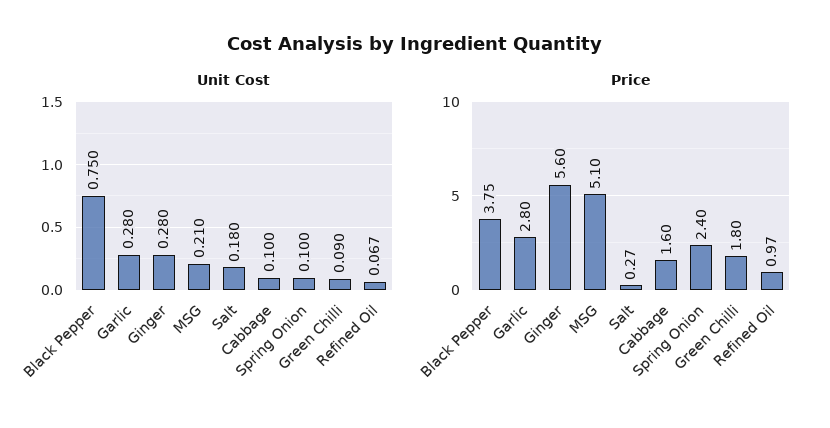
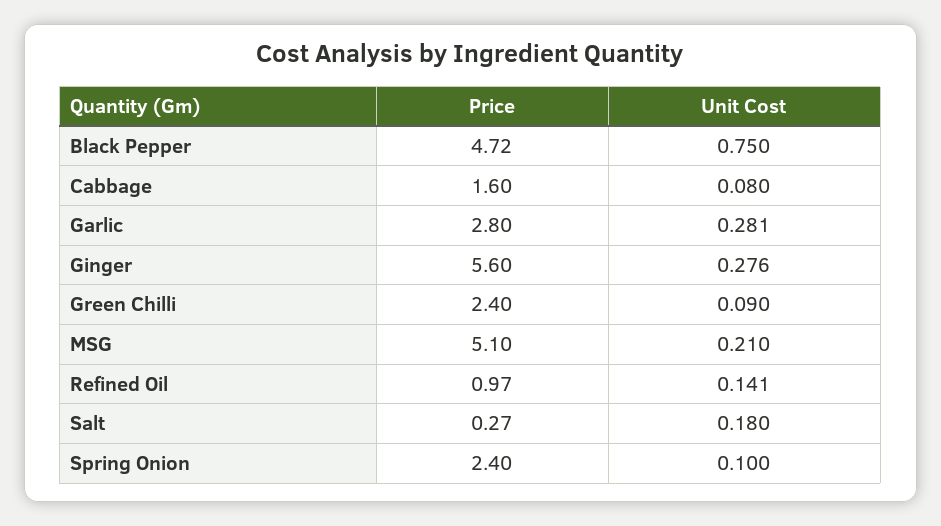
  {
    "Unit Cost": {
      "Black Pepper": 0.75,
-     "Garlic": 0.28,
+     "Garlic": 0.281,
-     "Ginger": 0.28,
+     "Ginger": 0.276,
      "MSG": 0.21,
      "Salt": 0.18,
-     "Cabbage": 0.1,
+     "Cabbage": 0.08,
      "Spring Onion": 0.1,
      "Green Chilli": 0.09,
-     "Refined Oil": 0.067
+     "Refined Oil": 0.141
    },
    "Price": {
-     "Black Pepper": 3.75,
+     "Black Pepper": 4.72,
      "Garlic": 2.8,
      "Ginger": 5.6,
      "MSG": 5.1,
      "Salt": 0.27,
      "Cabbage": 1.6,
      "Spring Onion": 2.4,
-     "Green Chilli": 1.8,
+     "Green Chilli": 2.4,
      "Refined Oil": 0.97
    }
  }

